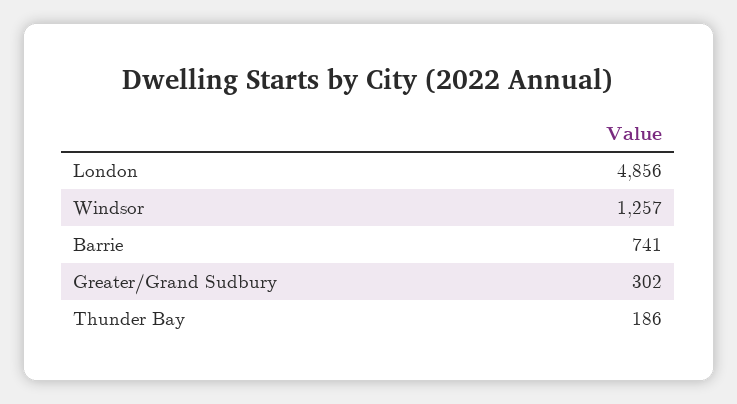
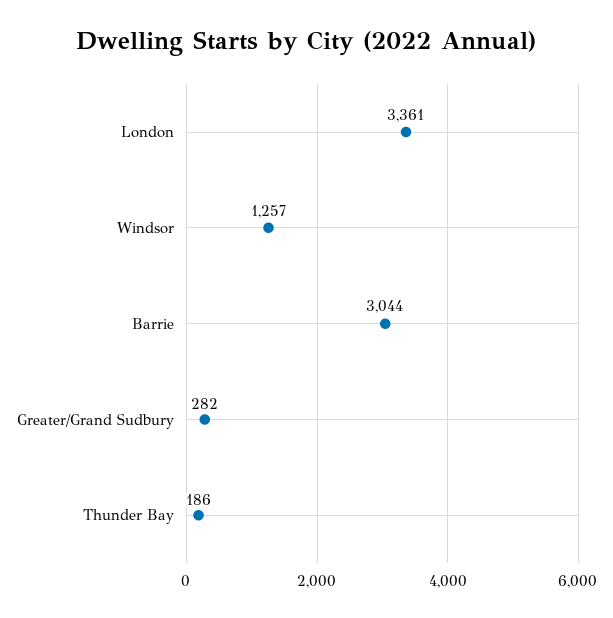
  {
-   "London": 4856,
+   "London": 3361,
    "Windsor": 1257,
-   "Barrie": 741,
+   "Barrie": 3044,
-   "Greater/Grand Sudbury": 302,
+   "Greater/Grand Sudbury": 282,
    "Thunder Bay": 186
  }

